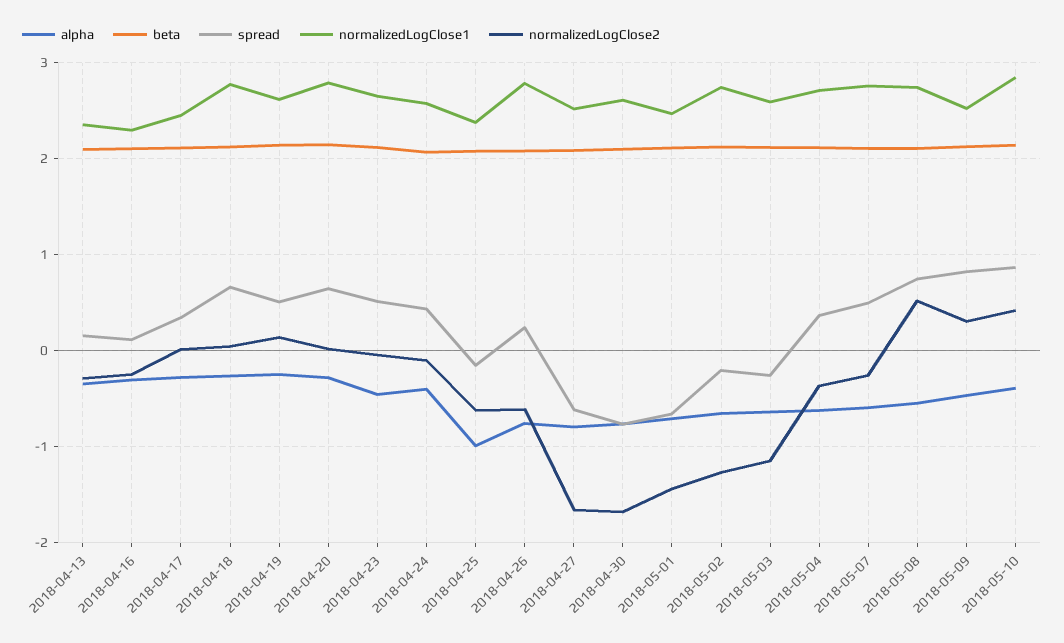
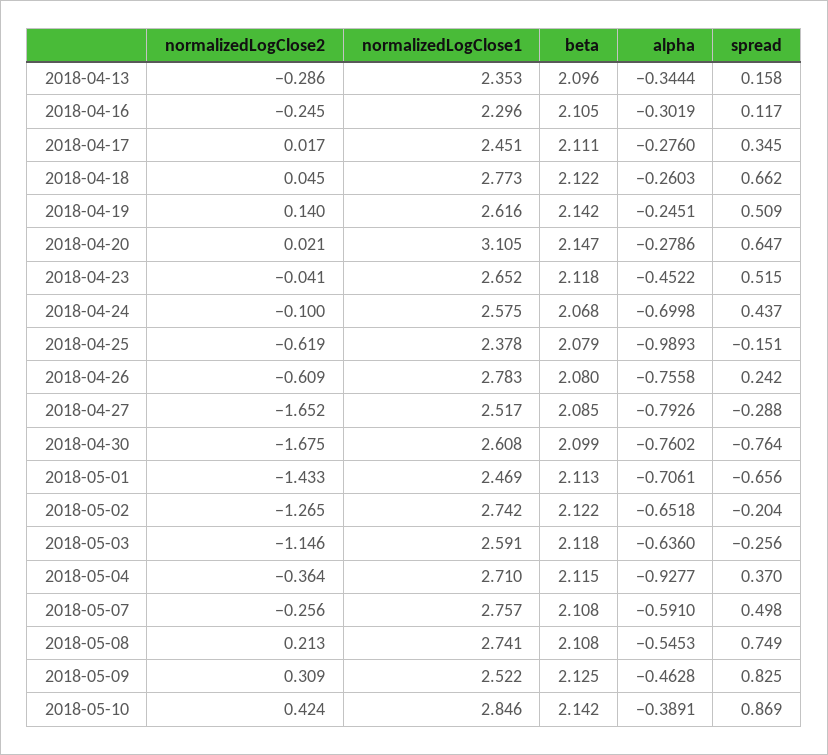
  {
    "alpha": {
      "2018-04-13": -0.3444,
      "2018-04-16": -0.3019,
      "2018-04-17": -0.276,
      "2018-04-18": -0.2603,
      "2018-04-19": -0.2451,
      "2018-04-20": -0.2786,
      "2018-04-23": -0.4522,
-     "2018-04-24": -0.4,
+     "2018-04-24": -0.6998,
      "2018-04-25": -0.9893,
      "2018-04-26": -0.7558,
      "2018-04-27": -0.7926,
      "2018-04-30": -0.7602,
      "2018-05-01": -0.7061,
      "2018-05-02": -0.6518,
      "2018-05-03": -0.636,
-     "2018-05-04": -0.6,
+     "2018-05-04": -0.9277,
      "2018-05-07": -0.591,
      "2018-05-08": -0.5453,
      "2018-05-09": -0.4628,
      "2018-05-10": -0.3891
    },
    "beta": {
      "2018-04-13": 2.096,
      "2018-04-16": 2.105,
      "2018-04-17": 2.111,
      "2018-04-18": 2.122,
      "2018-04-19": 2.142,
      "2018-04-20": 2.147,
      "2018-04-23": 2.118,
      "2018-04-24": 2.068,
      "2018-04-25": 2.079,
      "2018-04-26": 2.08,
      "2018-04-27": 2.085,
      "2018-04-30": 2.099,
      "2018-05-01": 2.113,
      "2018-05-02": 2.122,
      "2018-05-03": 2.118,
      "2018-05-04": 2.115,
      "2018-05-07": 2.108,
      "2018-05-08": 2.108,
      "2018-05-09": 2.125,
      "2018-05-10": 2.142
    },
    "spread": {
      "2018-04-13": 0.158,
      "2018-04-16": 0.117,
      "2018-04-17": 0.345,
      "2018-04-18": 0.662,
      "2018-04-19": 0.509,
      "2018-04-20": 0.647,
      "2018-04-23": 0.515,
      "2018-04-24": 0.437,
      "2018-04-25": -0.151,
      "2018-04-26": 0.242,
-     "2018-04-27": -0.6,
+     "2018-04-27": -0.288,
      "2018-04-30": -0.764,
      "2018-05-01": -0.656,
      "2018-05-02": -0.204,
      "2018-05-03": -0.256,
      "2018-05-04": 0.37,
      "2018-05-07": 0.498,
      "2018-05-08": 0.749,
      "2018-05-09": 0.825,
      "2018-05-10": 0.869
    },
    "normalizedLogClose1": {
      "2018-04-13": 2.353,
      "2018-04-16": 2.296,
      "2018-04-17": 2.451,
      "2018-04-18": 2.773,
      "2018-04-19": 2.616,
-     "2018-04-20": 2.8,
+     "2018-04-20": 3.105,
      "2018-04-23": 2.652,
      "2018-04-24": 2.575,
      "2018-04-25": 2.378,
      "2018-04-26": 2.783,
      "2018-04-27": 2.517,
      "2018-04-30": 2.608,
      "2018-05-01": 2.469,
      "2018-05-02": 2.742,
      "2018-05-03": 2.591,
      "2018-05-04": 2.71,
      "2018-05-07": 2.757,
      "2018-05-08": 2.741,
      "2018-05-09": 2.522,
      "2018-05-10": 2.846
    },
    "normalizedLogClose2": {
      "2018-04-13": -0.286,
      "2018-04-16": -0.245,
      "2018-04-17": 0.017,
      "2018-04-18": 0.045,
      "2018-04-19": 0.14,
      "2018-04-20": 0.021,
      "2018-04-23": -0.041,
      "2018-04-24": -0.1,
      "2018-04-25": -0.619,
      "2018-04-26": -0.609,
      "2018-04-27": -1.652,
      "2018-04-30": -1.675,
      "2018-05-01": -1.433,
      "2018-05-02": -1.265,
      "2018-05-03": -1.146,
      "2018-05-04": -0.364,
      "2018-05-07": -0.256,
-     "2018-05-08": 0.5,
+     "2018-05-08": 0.213,
      "2018-05-09": 0.309,
      "2018-05-10": 0.424
    }
  }

